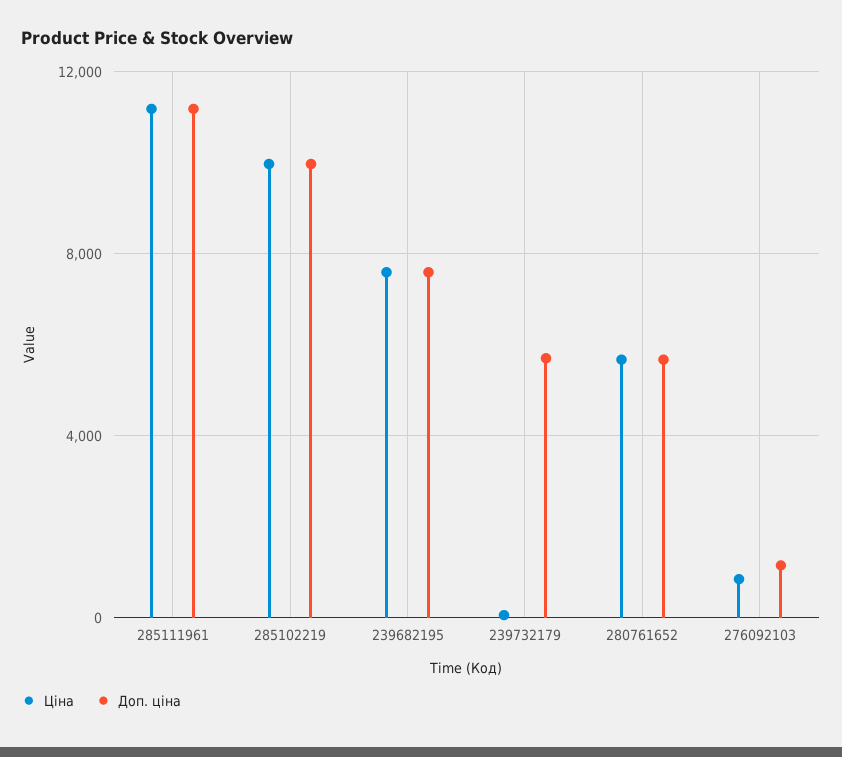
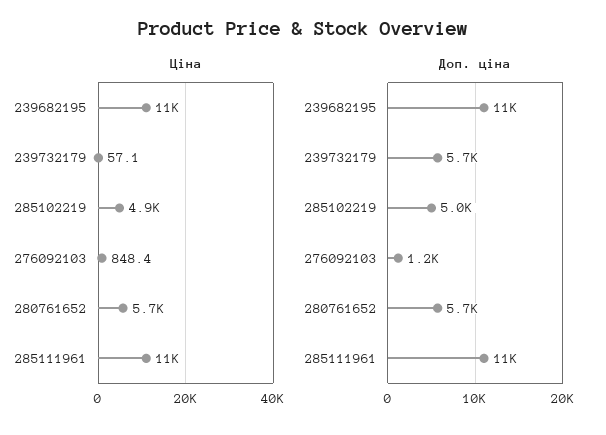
  {
    "Ціна": {
      "285111961": 11000,
-     "285102219": 10000,
+     "285102219": 4900,
-     "239682195": 7500,
+     "239682195": 11000,
      "239732179": 57.1,
      "280761652": 5700,
      "276092103": 848.4
    },
    "Доп. ціна": {
      "285111961": 11000,
-     "285102219": 10000,
+     "285102219": 5000,
-     "239682195": 7500,
+     "239682195": 11000,
      "239732179": 5700,
      "280761652": 5700,
      "276092103": 1200
    }
  }

